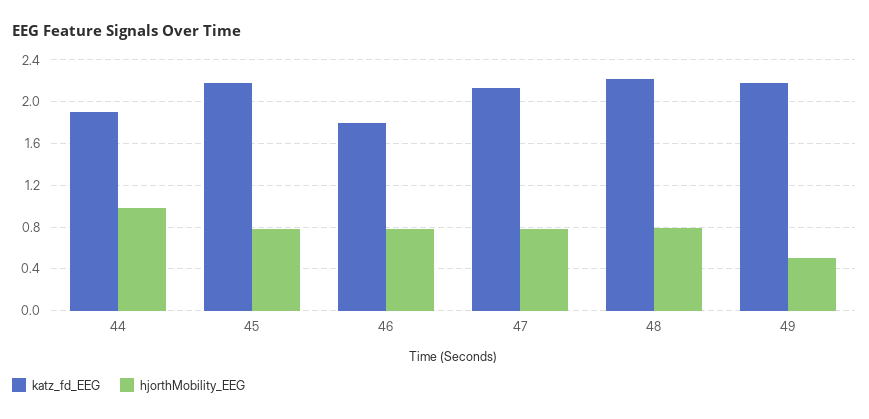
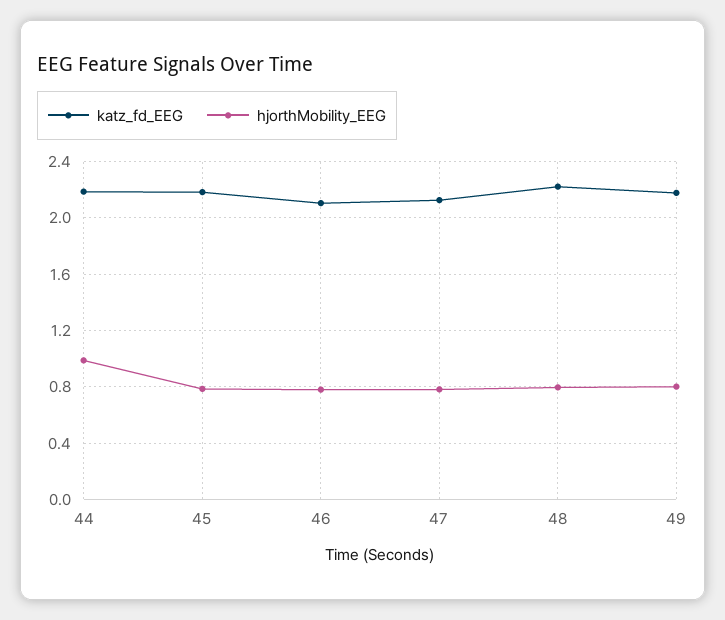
  {
    "katz_fd_EEG": {
-     "44": 1.9,
+     "44": 2.2,
      "45": 2.2,
-     "46": 1.8,
+     "46": 2.1,
      "47": 2.15,
      "48": 2.2,
      "49": 2.2
    },
    "hjorthMobility_EEG": {
      "44": 1,
      "45": 0.8,
      "46": 0.8,
      "47": 0.8,
      "48": 0.8,
-     "49": 0.5
+     "49": 0.8
    }
  }

